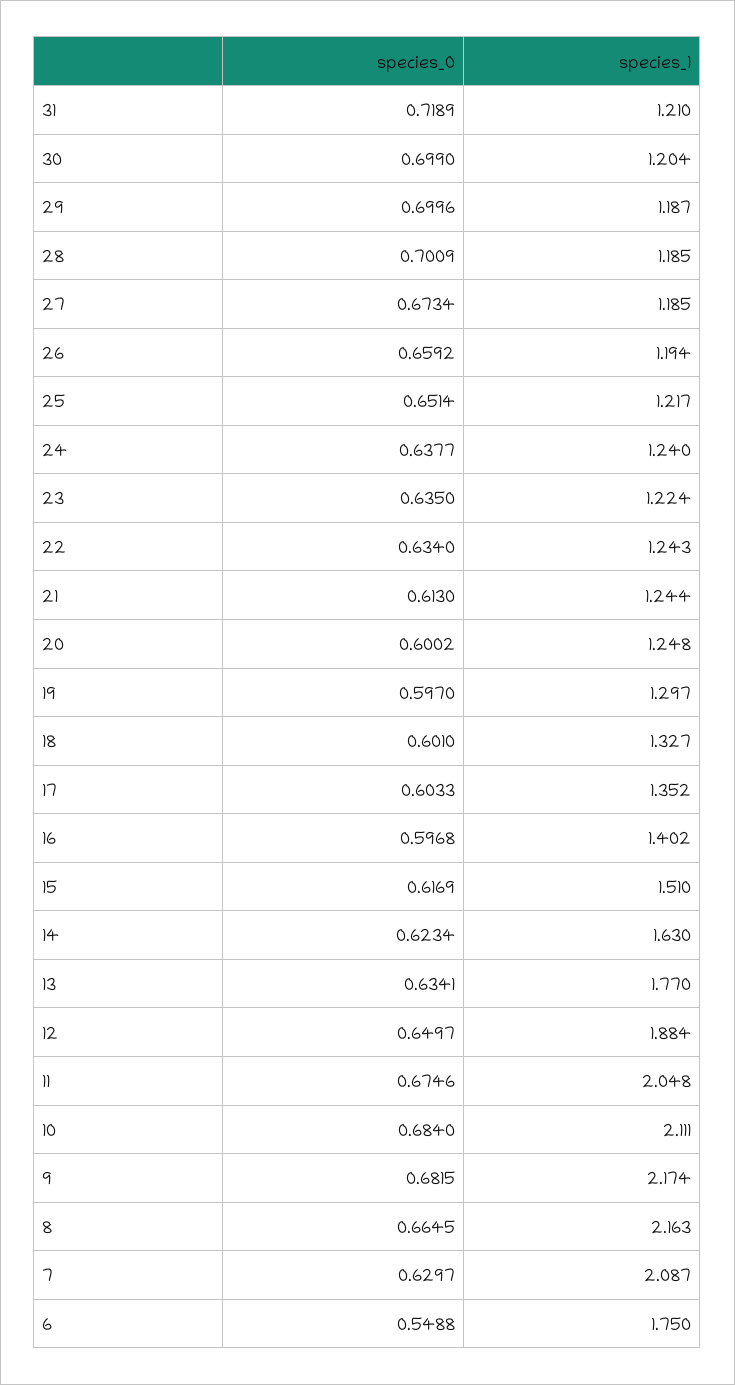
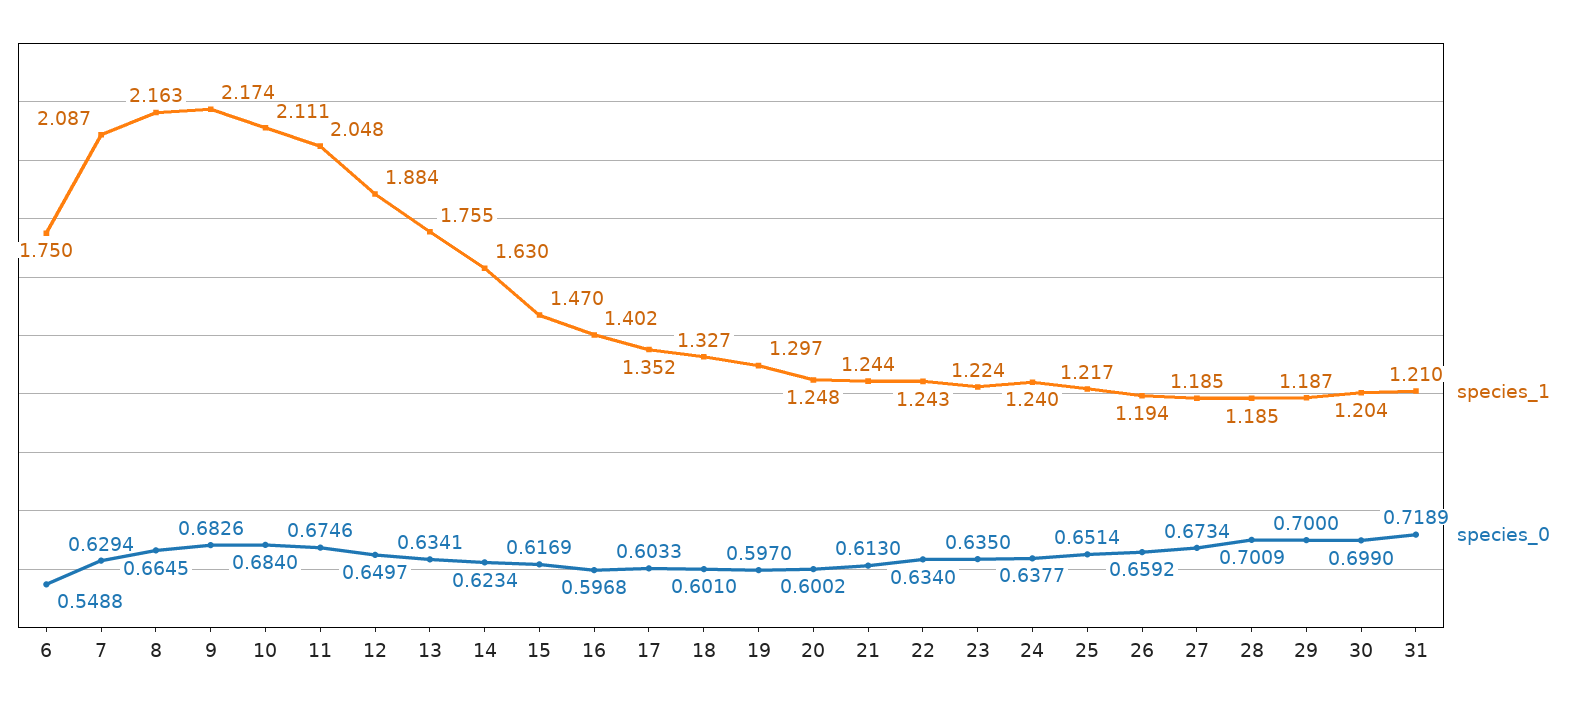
  {
    "species_0": {
      "31": 0.7189,
      "30": 0.699,
-     "29": 0.6996,
+     "29": 0.7,
      "28": 0.7009,
      "27": 0.6734,
      "26": 0.6592,
      "25": 0.6514,
      "24": 0.6377,
      "23": 0.635,
      "22": 0.634,
      "21": 0.613,
      "20": 0.6002,
      "19": 0.597,
      "18": 0.601,
      "17": 0.6033,
      "16": 0.5968,
      "15": 0.6169,
      "14": 0.6234,
      "13": 0.6341,
      "12": 0.6497,
      "11": 0.6746,
      "10": 0.684,
-     "9": 0.6815,
+     "9": 0.6826,
      "8": 0.6645,
-     "7": 0.6297,
+     "7": 0.6294,
      "6": 0.5488
    },
    "species_1": {
      "31": 1.21,
      "30": 1.204,
      "29": 1.187,
      "28": 1.185,
      "27": 1.185,
      "26": 1.194,
      "25": 1.217,
      "24": 1.24,
      "23": 1.224,
      "22": 1.243,
      "21": 1.244,
      "20": 1.248,
      "19": 1.297,
      "18": 1.327,
      "17": 1.352,
      "16": 1.402,
-     "15": 1.51,
+     "15": 1.47,
      "14": 1.63,
-     "13": 1.77,
+     "13": 1.755,
      "12": 1.884,
      "11": 2.048,
      "10": 2.111,
      "9": 2.174,
      "8": 2.163,
      "7": 2.087,
      "6": 1.75
    }
  }

